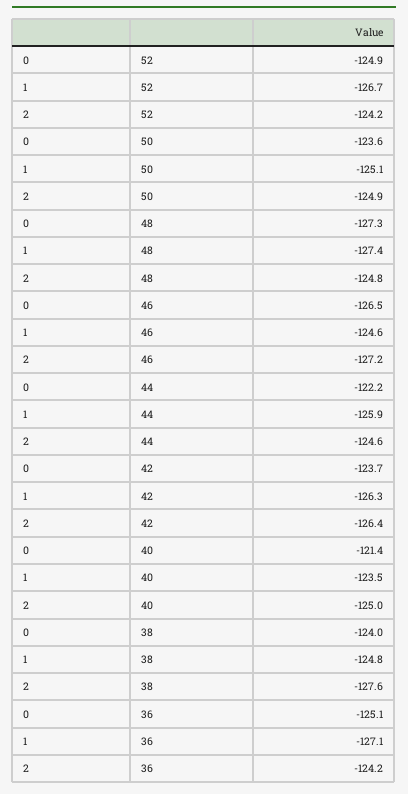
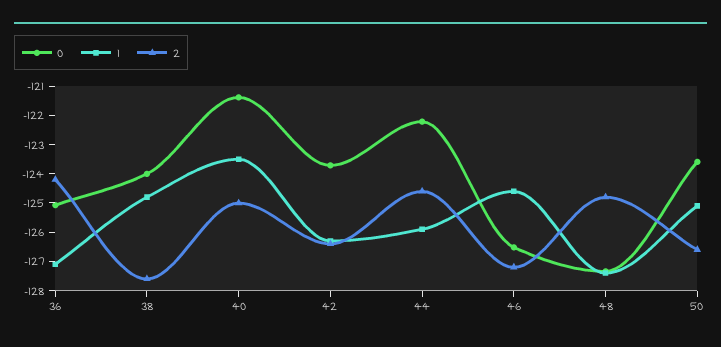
  {
    "0": {
-     "52": -124.9,
      "50": -123.6,
      "48": -127.3,
      "46": -126.5,
      "44": -122.2,
      "42": -123.7,
      "40": -121.4,
      "38": -124,
      "36": -125.1
    },
    "1": {
-     "52": -126.7,
      "50": -125.1,
      "48": -127.4,
      "46": -124.6,
      "44": -125.9,
      "42": -126.3,
      "40": -123.5,
      "38": -124.8,
      "36": -127.1
    },
    "2": {
-     "52": -124.2,
-     "50": -124.9,
+     "50": -126.5,
      "48": -124.8,
      "46": -127.2,
      "44": -124.6,
      "42": -126.4,
      "40": -125,
      "38": -127.6,
      "36": -124.2
    }
  }

